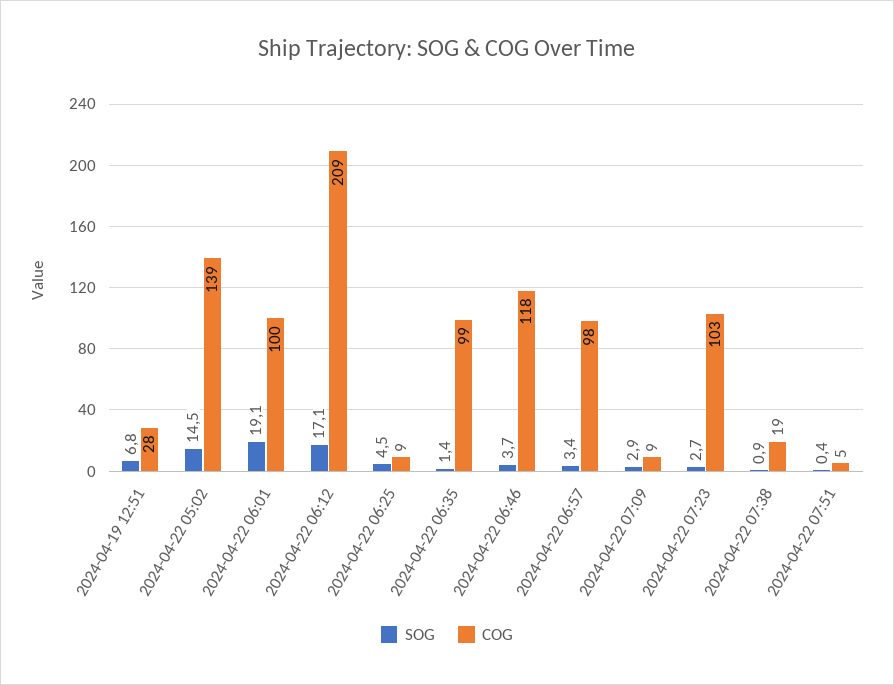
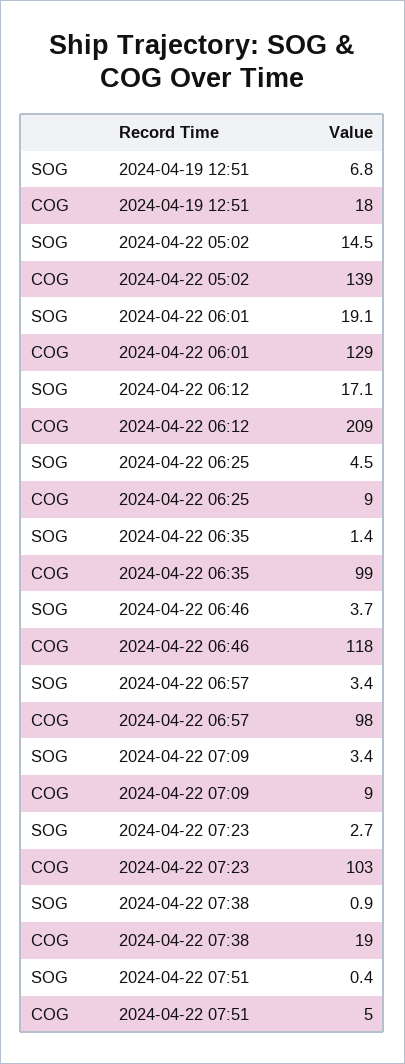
  {
    "SOG": {
      "2024-04-19 12:51": 6.8,
      "2024-04-22 05:02": 14.5,
      "2024-04-22 06:01": 19.1,
      "2024-04-22 06:12": 17.1,
      "2024-04-22 06:25": 4.5,
      "2024-04-22 06:35": 1.4,
      "2024-04-22 06:46": 3.7,
      "2024-04-22 06:57": 3.4,
-     "2024-04-22 07:09": 2.9,
+     "2024-04-22 07:09": 3.4,
      "2024-04-22 07:23": 2.7,
      "2024-04-22 07:38": 0.9,
      "2024-04-22 07:51": 0.4
    },
    "COG": {
-     "2024-04-19 12:51": 28,
+     "2024-04-19 12:51": 18,
      "2024-04-22 05:02": 139,
-     "2024-04-22 06:01": 100,
+     "2024-04-22 06:01": 129,
      "2024-04-22 06:12": 209,
      "2024-04-22 06:25": 9,
      "2024-04-22 06:35": 99,
      "2024-04-22 06:46": 118,
      "2024-04-22 06:57": 98,
      "2024-04-22 07:09": 9,
      "2024-04-22 07:23": 103,
      "2024-04-22 07:38": 19,
      "2024-04-22 07:51": 5
    }
  }

